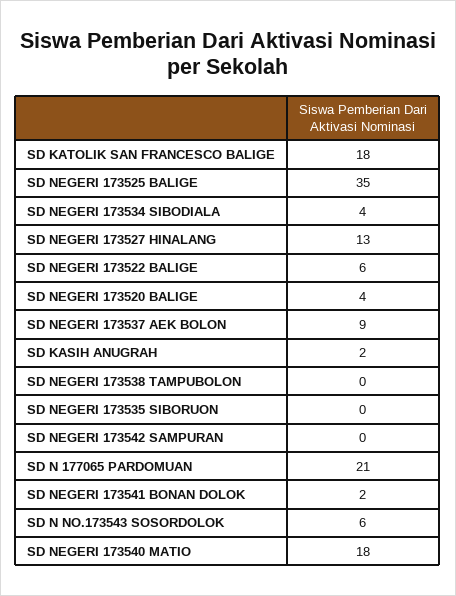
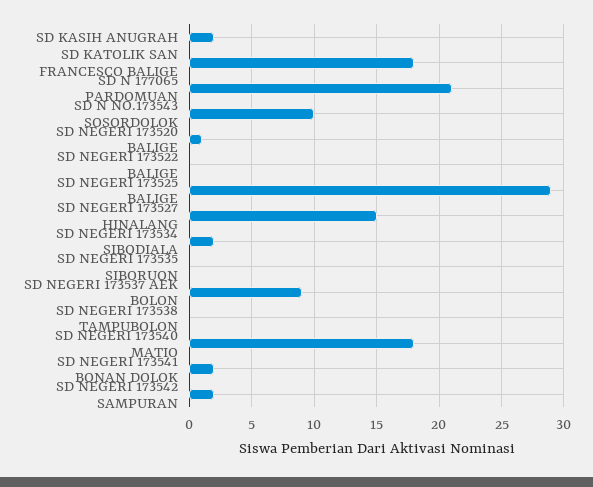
  {
    "SD KATOLIK SAN FRANCESCO BALIGE": 18,
-   "SD NEGERI 173525 BALIGE": 35,
+   "SD NEGERI 173525 BALIGE": 29,
-   "SD NEGERI 173534 SIBODIALA": 4,
+   "SD NEGERI 173534 SIBODIALA": 2,
-   "SD NEGERI 173527 HINALANG": 13,
+   "SD NEGERI 173527 HINALANG": 15,
-   "SD NEGERI 173522 BALIGE": 6,
+   "SD NEGERI 173522 BALIGE": 0,
-   "SD NEGERI 173520 BALIGE": 4,
+   "SD NEGERI 173520 BALIGE": 1,
    "SD NEGERI 173537 AEK BOLON": 9,
    "SD KASIH ANUGRAH": 2,
    "SD NEGERI 173538 TAMPUBOLON": 0,
    "SD NEGERI 173535 SIBORUON": 0,
-   "SD NEGERI 173542 SAMPURAN": 0,
+   "SD NEGERI 173542 SAMPURAN": 2,
    "SD N 177065 PARDOMUAN": 21,
    "SD NEGERI 173541 BONAN DOLOK": 2,
-   "SD N NO.173543 SOSORDOLOK": 6,
+   "SD N NO.173543 SOSORDOLOK": 10,
    "SD NEGERI 173540 MATIO": 18
  }

